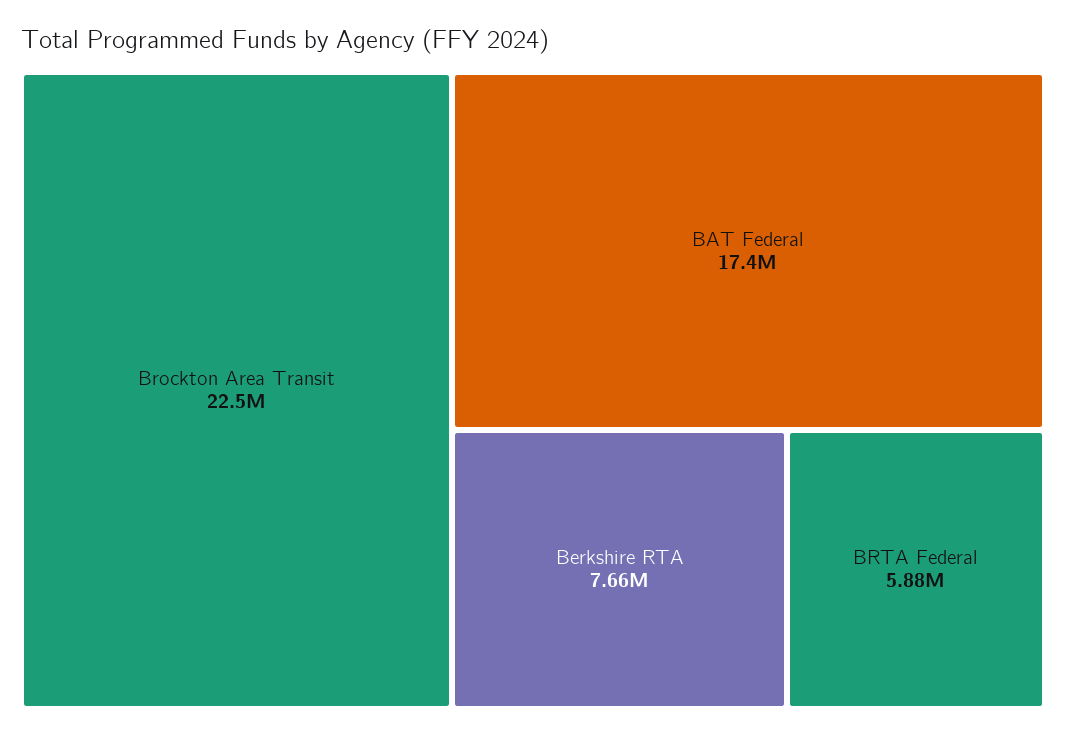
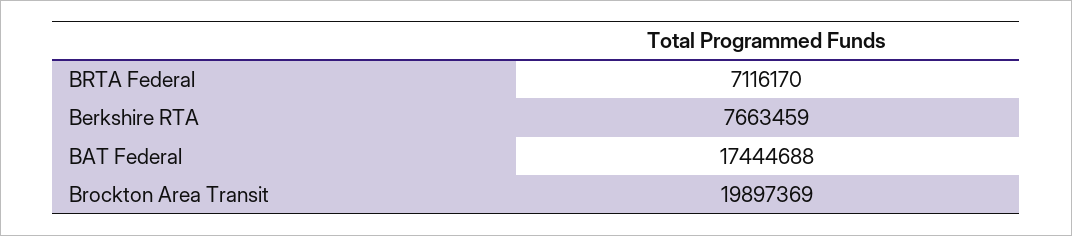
  {
-   "Brockton Area Transit": 22500000,
+   "Brockton Area Transit": 19897369,
    "BAT Federal": 17444688,
    "Berkshire RTA": 7663459,
-   "BRTA Federal": 5880000
+   "BRTA Federal": 7116170
  }

